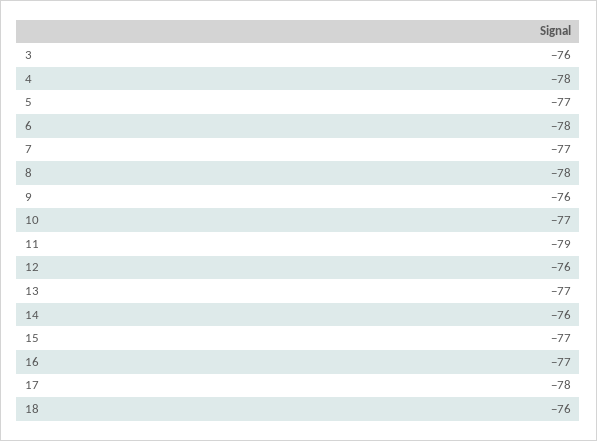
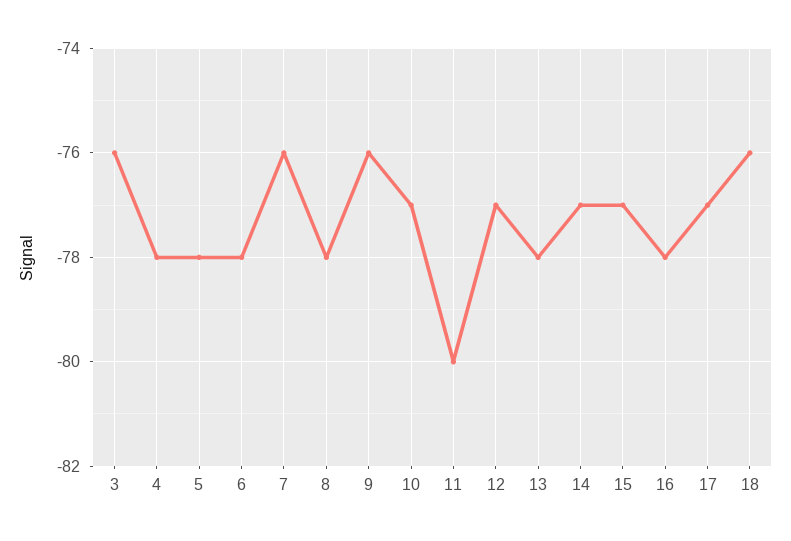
  {
    "3": -76,
    "4": -78,
-   "5": -77,
+   "5": -78,
    "6": -78,
-   "7": -77,
+   "7": -76,
    "8": -78,
    "9": -76,
    "10": -77,
-   "11": -79,
+   "11": -80,
-   "12": -76,
+   "12": -77,
-   "13": -77,
+   "13": -78,
-   "14": -76,
+   "14": -77,
    "15": -77,
-   "16": -77,
+   "16": -78,
-   "17": -78,
+   "17": -77,
    "18": -76
  }

